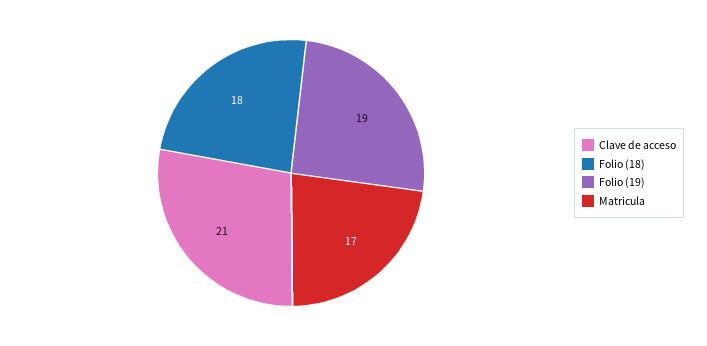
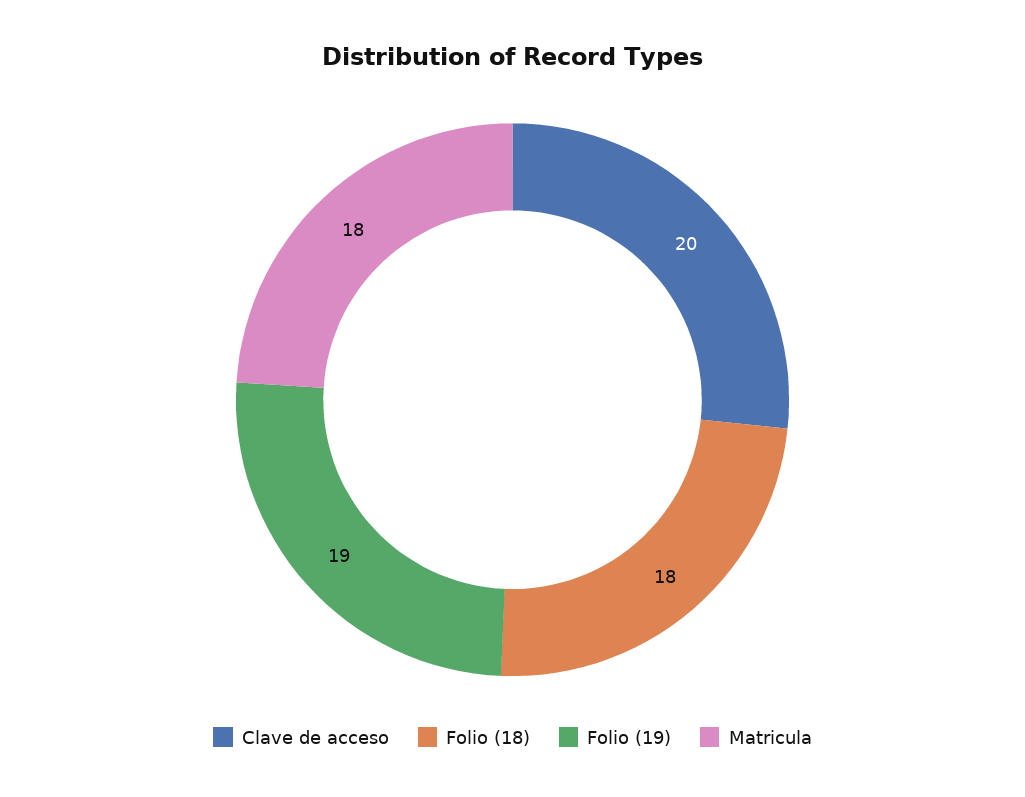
  {
-   "Clave de acceso": 21,
+   "Clave de acceso": 20,
    "Folio (18)": 18,
    "Folio (19)": 19,
-   "Matricula": 17
+   "Matricula": 18
  }

